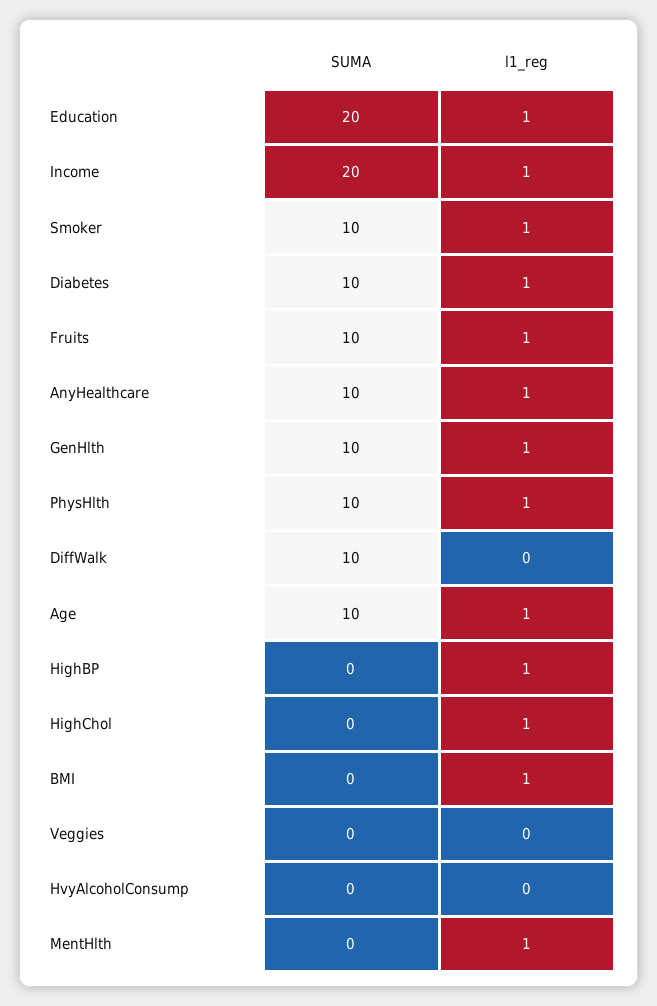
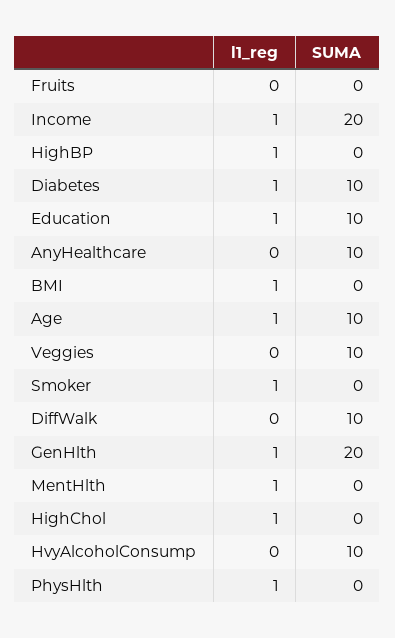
  {
    "SUMA": {
-     "Education": 20,
+     "Education": 10,
      "Income": 20,
-     "Smoker": 10,
+     "Smoker": 0,
      "Diabetes": 10,
-     "Fruits": 10,
+     "Fruits": 0,
      "AnyHealthcare": 10,
-     "GenHlth": 10,
+     "GenHlth": 20,
-     "PhysHlth": 10,
+     "PhysHlth": 0,
      "DiffWalk": 10,
      "Age": 10,
      "HighBP": 0,
      "HighChol": 0,
      "BMI": 0,
-     "Veggies": 0,
+     "Veggies": 10,
-     "HvyAlcoholConsump": 0,
+     "HvyAlcoholConsump": 10,
      "MentHlth": 0
    },
    "l1_reg": {
      "Education": 1,
      "Income": 1,
      "Smoker": 1,
      "Diabetes": 1,
-     "Fruits": 1,
+     "Fruits": 0,
-     "AnyHealthcare": 1,
+     "AnyHealthcare": 0,
      "GenHlth": 1,
      "PhysHlth": 1,
      "DiffWalk": 0,
      "Age": 1,
      "HighBP": 1,
      "HighChol": 1,
      "BMI": 1,
      "Veggies": 0,
      "HvyAlcoholConsump": 0,
      "MentHlth": 1
    }
  }

